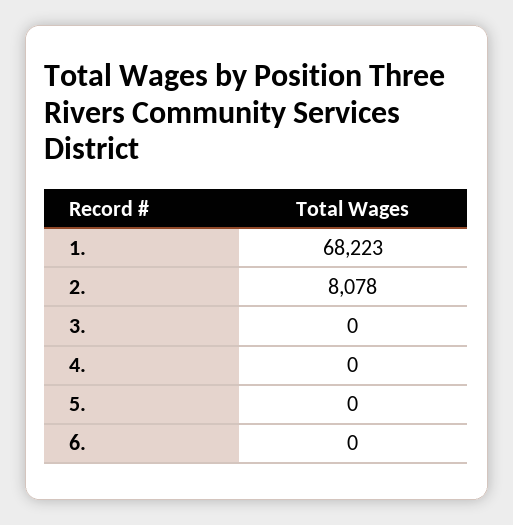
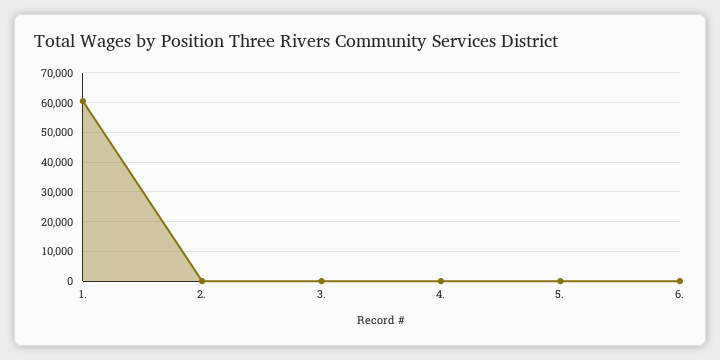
  {
-   "1.": 68223,
+   "1.": 60000,
-   "2.": 8078,
+   "2.": 0,
    "3.": 0,
    "4.": 0,
    "5.": 0,
    "6.": 0
  }

